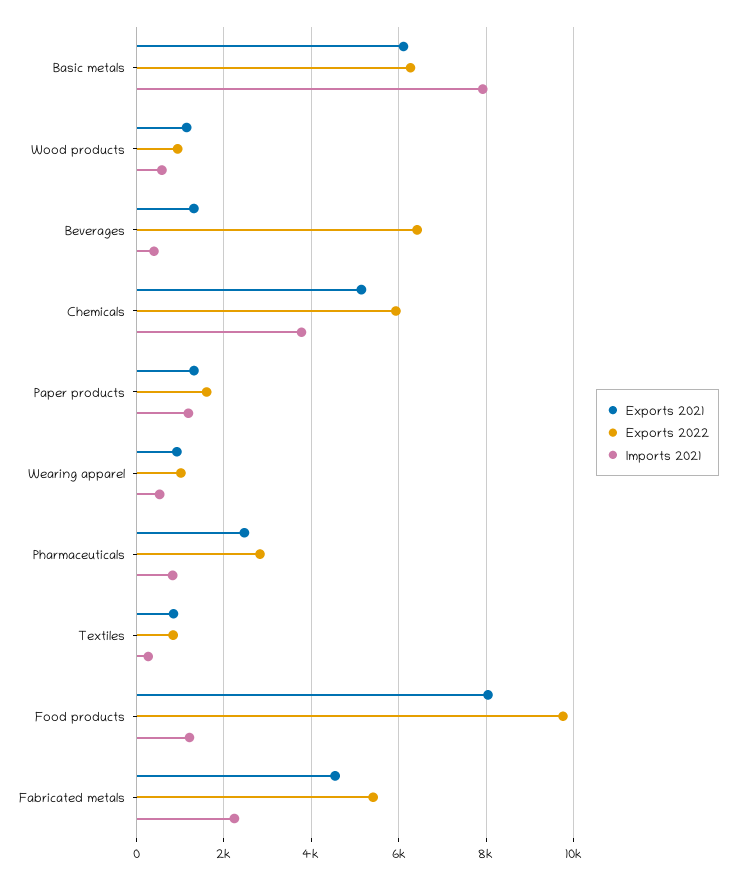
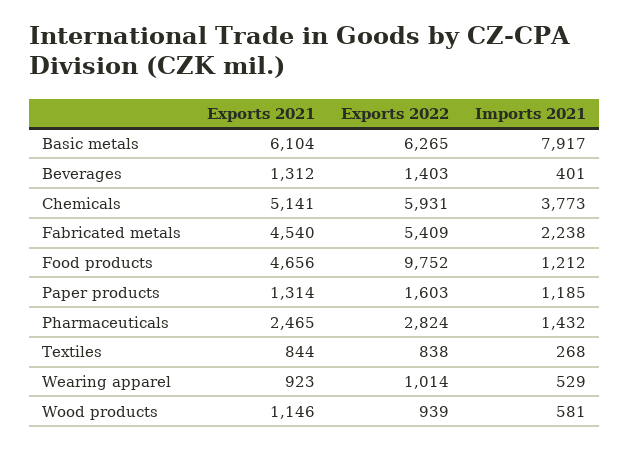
  {
    "Exports 2021": {
      "Basic metals": 6104,
      "Wood products": 1146,
      "Beverages": 1312,
      "Chemicals": 5141,
      "Paper products": 1314,
      "Wearing apparel": 923,
      "Pharmaceuticals": 2465,
      "Textiles": 844,
-     "Food products": 8000,
+     "Food products": 4656,
      "Fabricated metals": 4540
    },
    "Exports 2022": {
      "Basic metals": 6265,
      "Wood products": 939,
-     "Beverages": 6400,
+     "Beverages": 1403,
      "Chemicals": 5931,
      "Paper products": 1603,
      "Wearing apparel": 1014,
      "Pharmaceuticals": 2824,
      "Textiles": 838,
      "Food products": 9752,
      "Fabricated metals": 5409
    },
    "Imports 2021": {
      "Basic metals": 7917,
      "Wood products": 581,
      "Beverages": 401,
      "Chemicals": 3773,
      "Paper products": 1185,
      "Wearing apparel": 529,
-     "Pharmaceuticals": 800,
+     "Pharmaceuticals": 1432,
      "Textiles": 268,
      "Food products": 1212,
      "Fabricated metals": 2238
    }
  }

